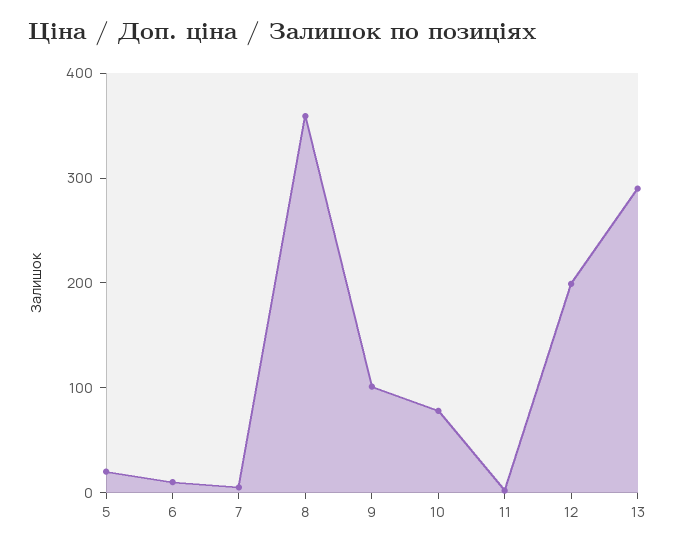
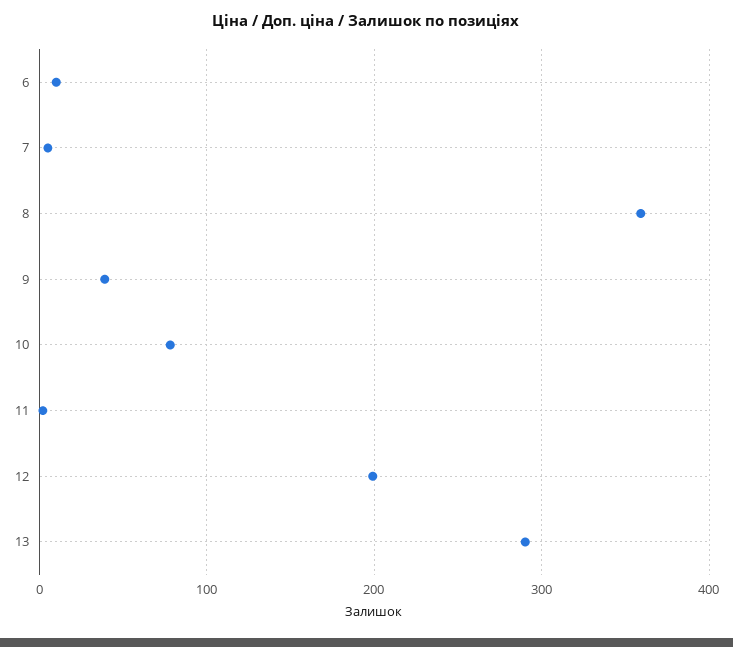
  {
-   "5": 20,
    "6": 10,
    "7": 10,
    "8": 360,
-   "9": 100,
+   "9": 40,
    "10": 80,
    "11": 0,
    "12": 200,
    "13": 290
  }

